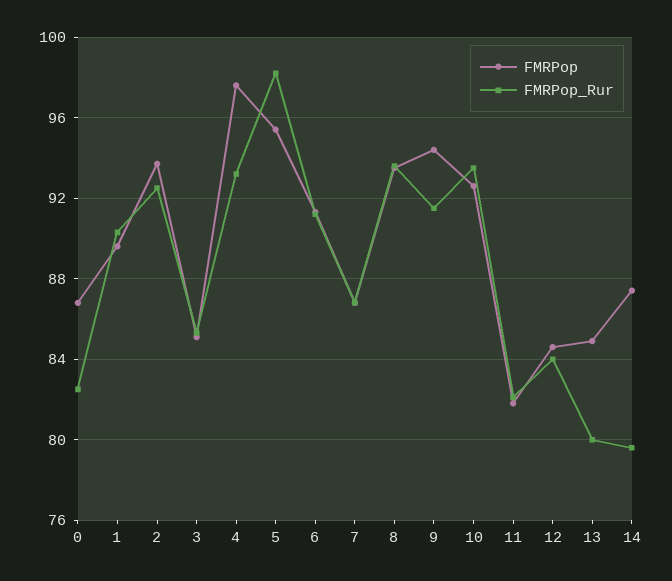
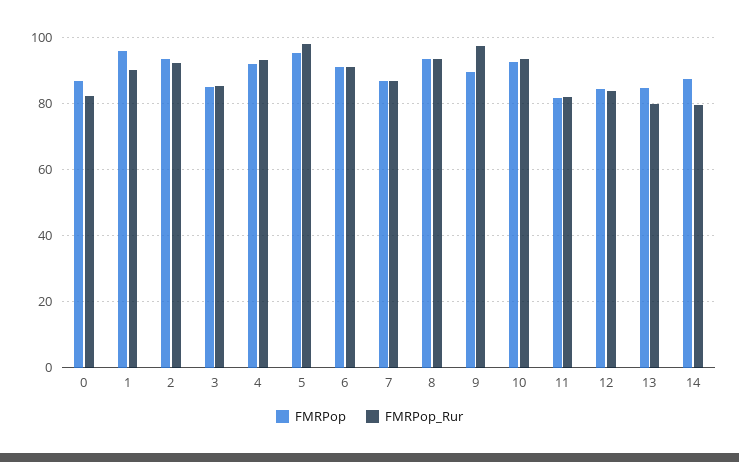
  {
    "FMRPop": {
      "0": 87,
-     "1": 89.5,
+     "1": 96,
      "2": 93.5,
      "3": 85,
-     "4": 97.5,
+     "4": 92,
      "5": 95.5,
      "6": 91.5,
      "7": 87,
      "8": 93.5,
-     "9": 94.5,
+     "9": 90,
      "10": 92.5,
      "11": 82,
      "12": 84.5,
      "13": 85,
      "14": 87.5
    },
    "FMRPop_Rur": {
      "0": 82.5,
      "1": 90.5,
      "2": 92.5,
      "3": 85.5,
      "4": 93,
      "5": 98,
      "6": 91,
      "7": 87,
      "8": 93.5,
-     "9": 91.5,
+     "9": 98,
      "10": 93.5,
      "11": 82,
      "12": 84,
      "13": 80,
      "14": 79.5
    }
  }

